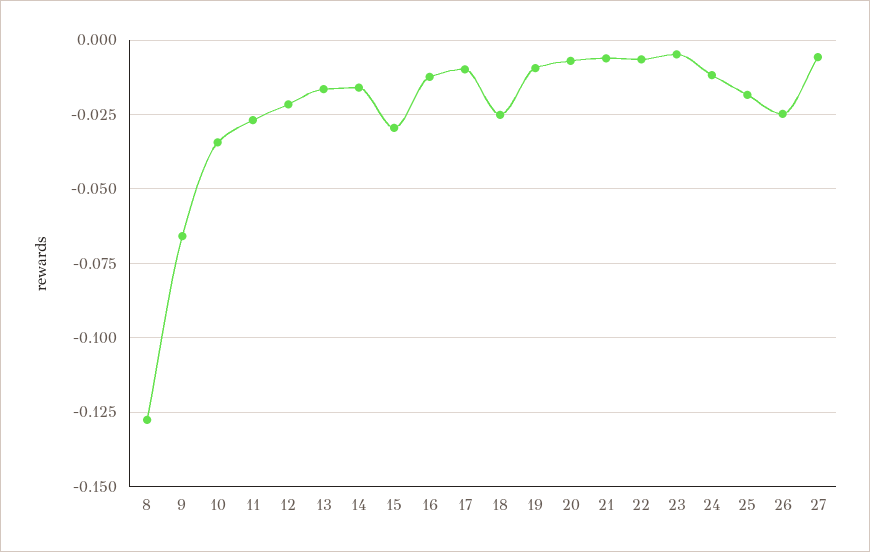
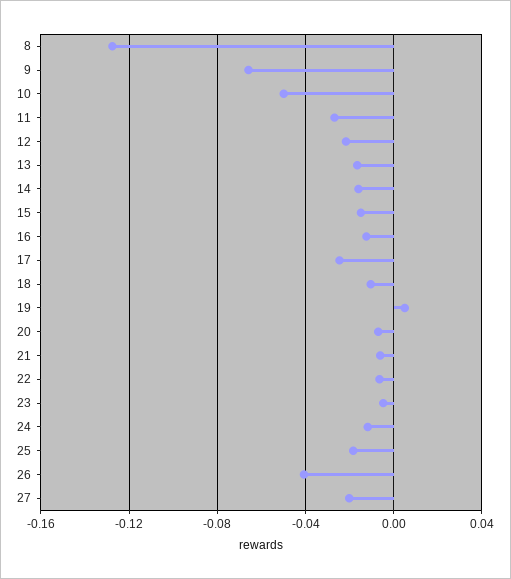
  {
    "8": -0.1275,
    "9": -0.065,
-   "10": -0.035,
+   "10": -0.05,
    "11": -0.0275,
    "12": -0.0225,
    "13": -0.0175,
    "14": -0.015,
-   "15": -0.03,
+   "15": -0.015,
    "16": -0.0125,
-   "17": -0.01,
+   "17": -0.025,
-   "18": -0.025,
+   "18": -0.01,
-   "19": -0.01,
+   "19": 0.005,
    "20": -0.0075,
    "21": -0.005,
    "22": -0.0075,
    "23": -0.005,
    "24": -0.0125,
    "25": -0.0175,
-   "26": -0.025,
+   "26": -0.04,
-   "27": -0.005
+   "27": -0.02
  }

